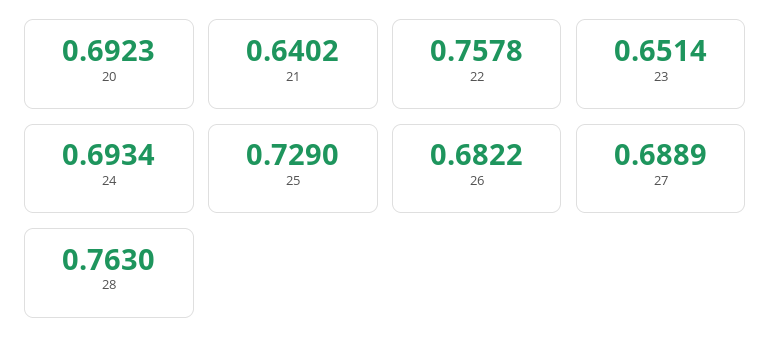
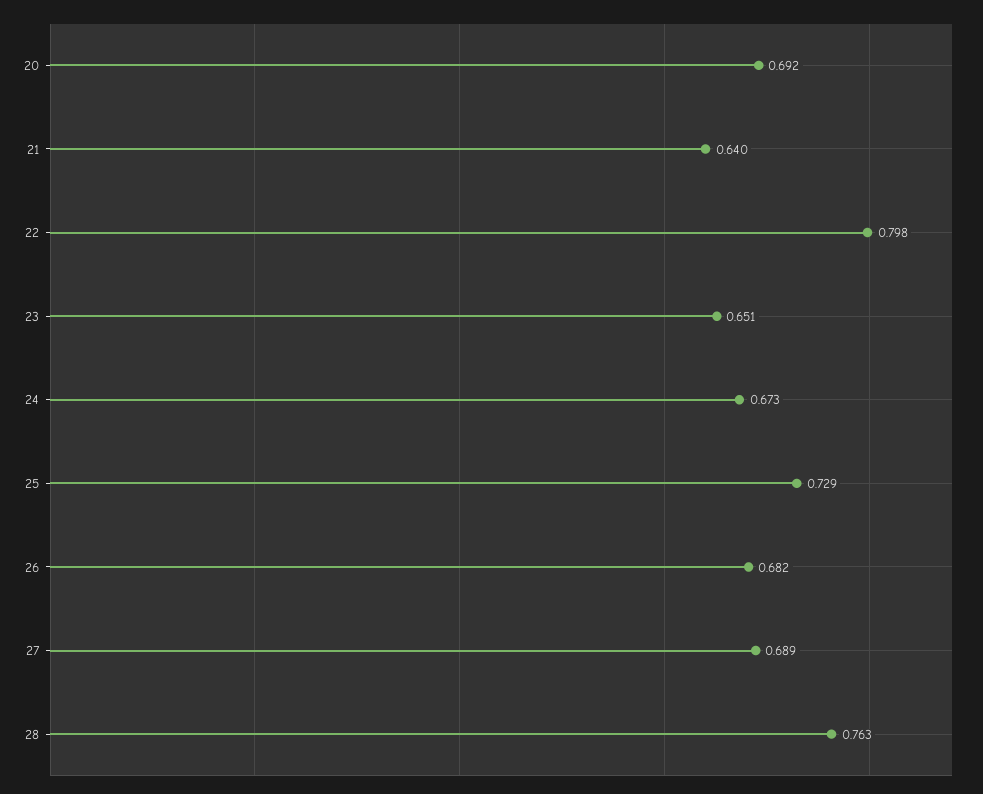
  {
    "20": 0.6923,
    "21": 0.6402,
-   "22": 0.7578,
+   "22": 0.798,
    "23": 0.6514,
-   "24": 0.6934,
+   "24": 0.673,
    "25": 0.729,
    "26": 0.6822,
    "27": 0.6889,
    "28": 0.763
  }

